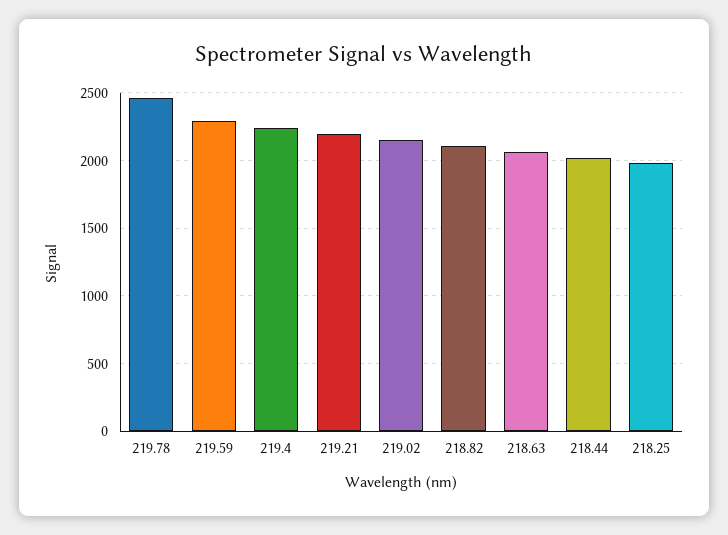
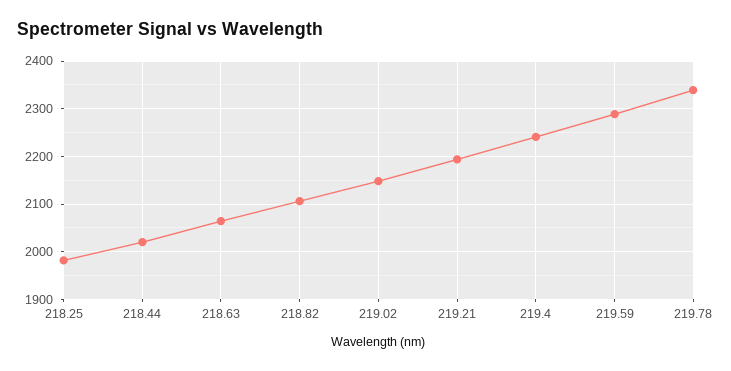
  {
-   "219.78": 2450,
+   "219.78": 2340,
    "219.59": 2280,
    "219.4": 2240,
    "219.21": 2200,
    "219.02": 2140,
    "218.82": 2100,
    "218.63": 2060,
    "218.44": 2020,
    "218.25": 1980
  }

